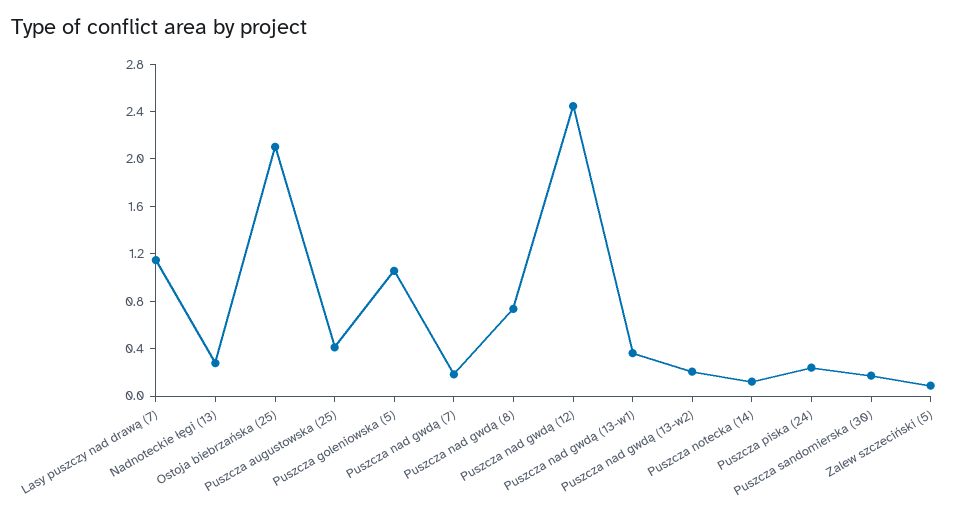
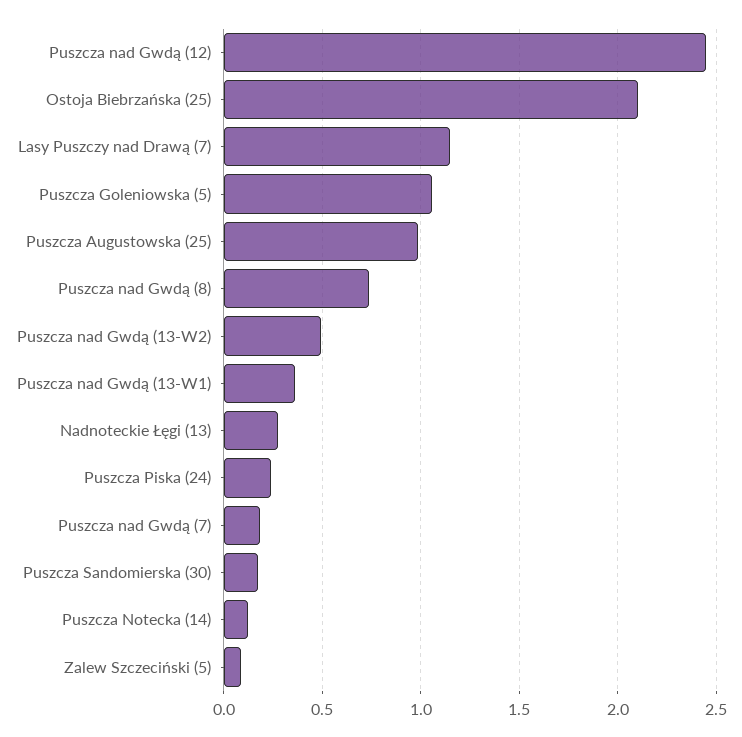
  {
    "Lasy puszczy nad drawą (7)": 1.15,
    "Nadnoteckie łęgi (13)": 0.3,
    "Ostoja biebrzańska (25)": 2.1,
-   "Puszcza augustowska (25)": 0.4,
+   "Puszcza augustowska (25)": 1,
    "Puszcza goleniowska (5)": 1.05,
    "Puszcza nad gwdą (7)": 0.2,
    "Puszcza nad gwdą (8)": 0.75,
    "Puszcza nad gwdą (12)": 2.45,
    "Puszcza nad gwdą (13-w1)": 0.35,
-   "Puszcza nad gwdą (13-w2)": 0.2,
+   "Puszcza nad gwdą (13-w2)": 0.5,
    "Puszcza notecka (14)": 0.1,
    "Puszcza piska (24)": 0.25,
    "Puszcza sandomierska (30)": 0.15,
    "Zalew szczeciński (5)": 0.1
  }

